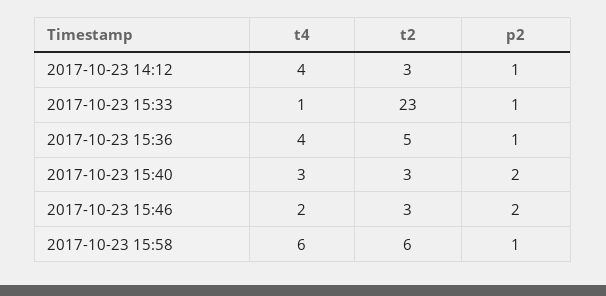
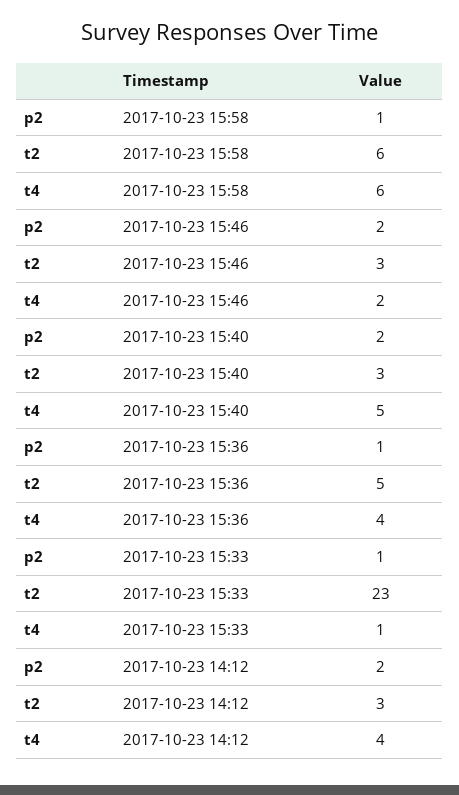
  {
    "t4": {
      "2017-10-23 14:12": 4,
      "2017-10-23 15:33": 1,
      "2017-10-23 15:36": 4,
-     "2017-10-23 15:40": 3,
+     "2017-10-23 15:40": 5,
      "2017-10-23 15:46": 2,
      "2017-10-23 15:58": 6
    },
    "t2": {
      "2017-10-23 14:12": 3,
      "2017-10-23 15:33": 23,
      "2017-10-23 15:36": 5,
      "2017-10-23 15:40": 3,
      "2017-10-23 15:46": 3,
      "2017-10-23 15:58": 6
    },
    "p2": {
-     "2017-10-23 14:12": 1,
+     "2017-10-23 14:12": 2,
      "2017-10-23 15:33": 1,
      "2017-10-23 15:36": 1,
      "2017-10-23 15:40": 2,
      "2017-10-23 15:46": 2,
      "2017-10-23 15:58": 1
    }
  }

